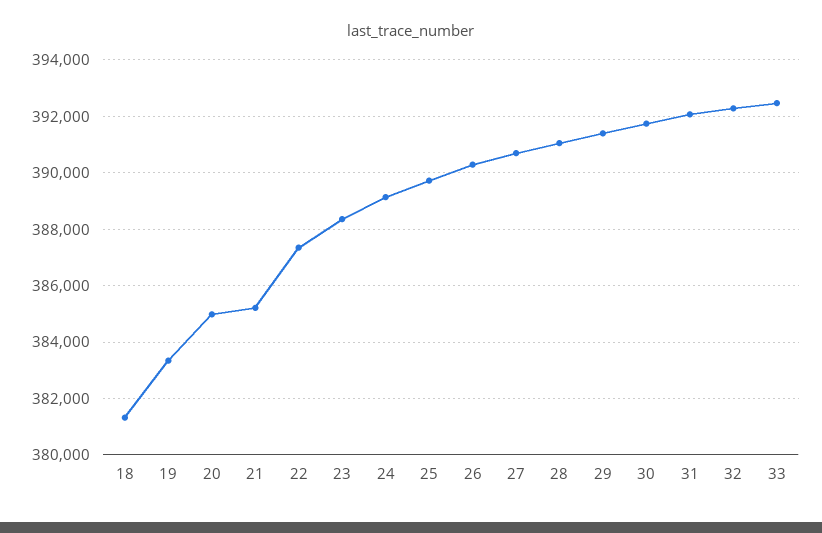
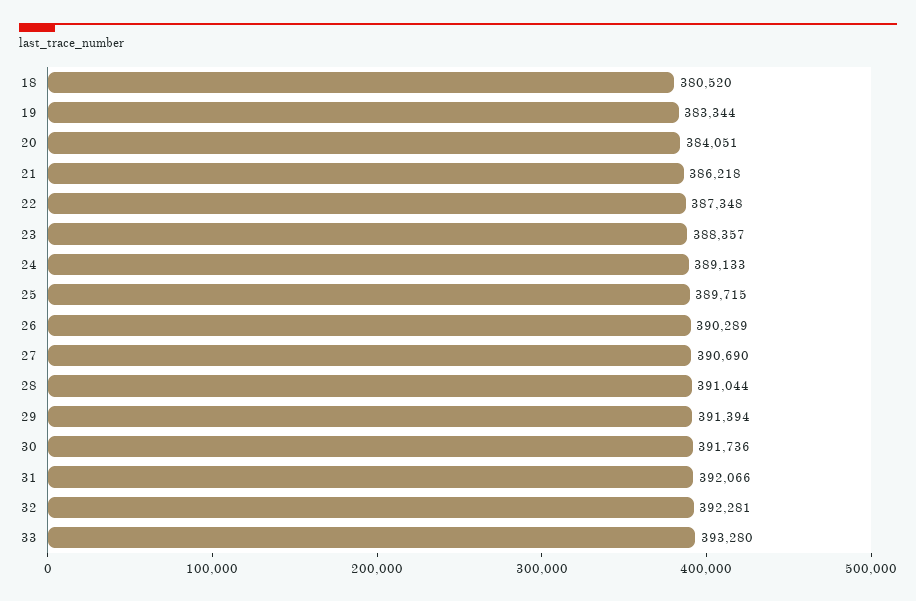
  {
-   "18": 381250,
+   "18": 380520,
    "19": 383344,
-   "20": 385000,
+   "20": 384051,
-   "21": 385250,
+   "21": 386218,
    "22": 387348,
    "23": 388357,
    "24": 389133,
    "25": 389715,
    "26": 390289,
    "27": 390690,
    "28": 391044,
    "29": 391394,
    "30": 391736,
    "31": 392066,
    "32": 392281,
-   "33": 392500
+   "33": 393280
  }

